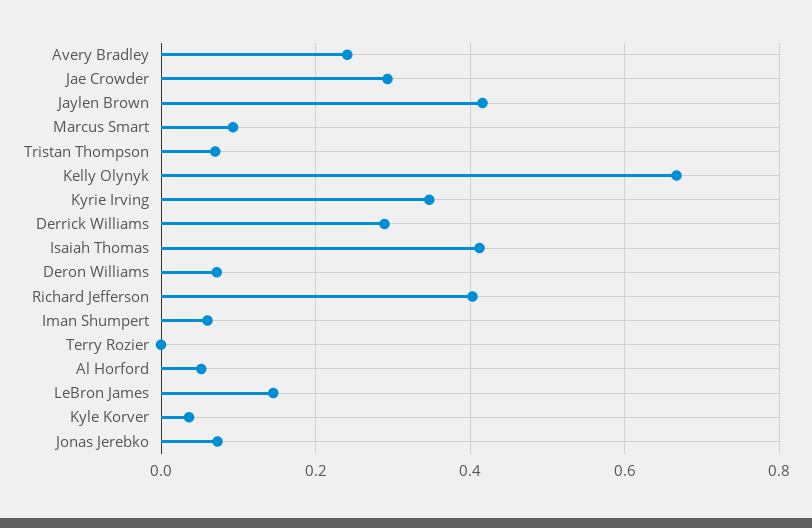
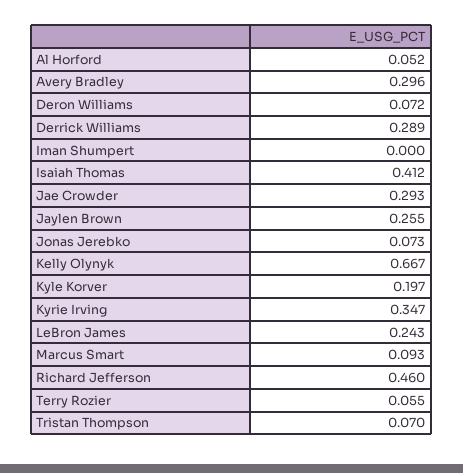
  {
-   "Avery Bradley": 0.24,
+   "Avery Bradley": 0.296,
    "Jae Crowder": 0.293,
-   "Jaylen Brown": 0.42,
+   "Jaylen Brown": 0.255,
    "Marcus Smart": 0.093,
    "Tristan Thompson": 0.07,
    "Kelly Olynyk": 0.667,
    "Kyrie Irving": 0.347,
    "Derrick Williams": 0.289,
    "Isaiah Thomas": 0.412,
    "Deron Williams": 0.072,
-   "Richard Jefferson": 0.4,
+   "Richard Jefferson": 0.46,
-   "Iman Shumpert": 0.06,
+   "Iman Shumpert": 0,
-   "Terry Rozier": 0,
+   "Terry Rozier": 0.055,
    "Al Horford": 0.052,
-   "LeBron James": 0.14,
+   "LeBron James": 0.243,
-   "Kyle Korver": 0.04,
+   "Kyle Korver": 0.197,
    "Jonas Jerebko": 0.073
  }

